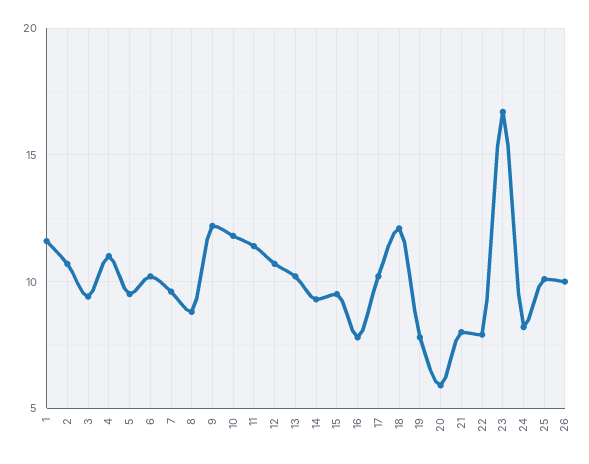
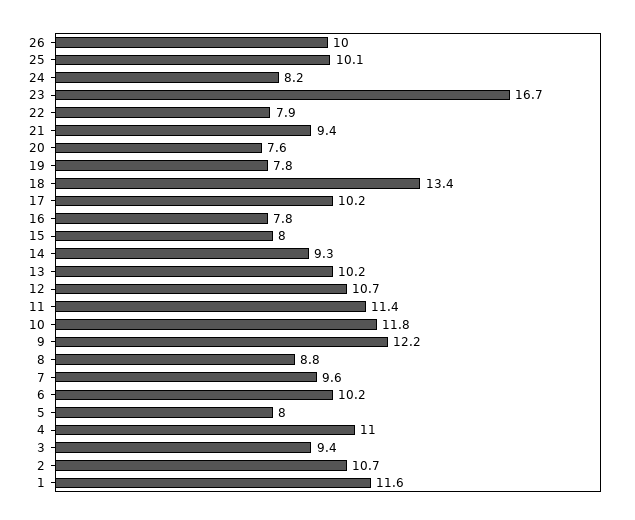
  {
    "1": 11.6,
    "2": 10.7,
    "3": 9.4,
    "4": 11,
-   "5": 9.5,
+   "5": 8,
    "6": 10.2,
    "7": 9.6,
    "8": 8.8,
    "9": 12.2,
    "10": 11.8,
    "11": 11.4,
    "12": 10.7,
    "13": 10.2,
    "14": 9.3,
-   "15": 9.5,
+   "15": 8,
    "16": 7.8,
    "17": 10.2,
-   "18": 12,
+   "18": 13.4,
    "19": 7.8,
-   "20": 6,
+   "20": 7.6,
-   "21": 8,
+   "21": 9.4,
    "22": 7.9,
    "23": 16.7,
    "24": 8.2,
    "25": 10.1,
    "26": 10
  }

